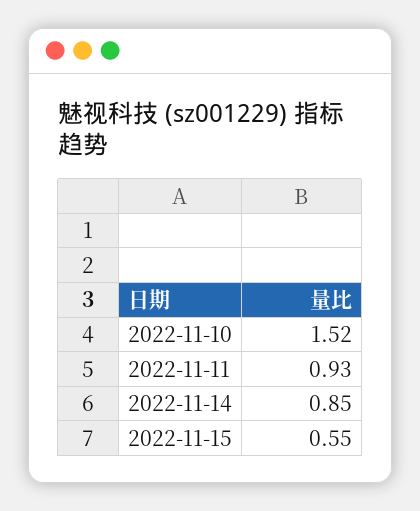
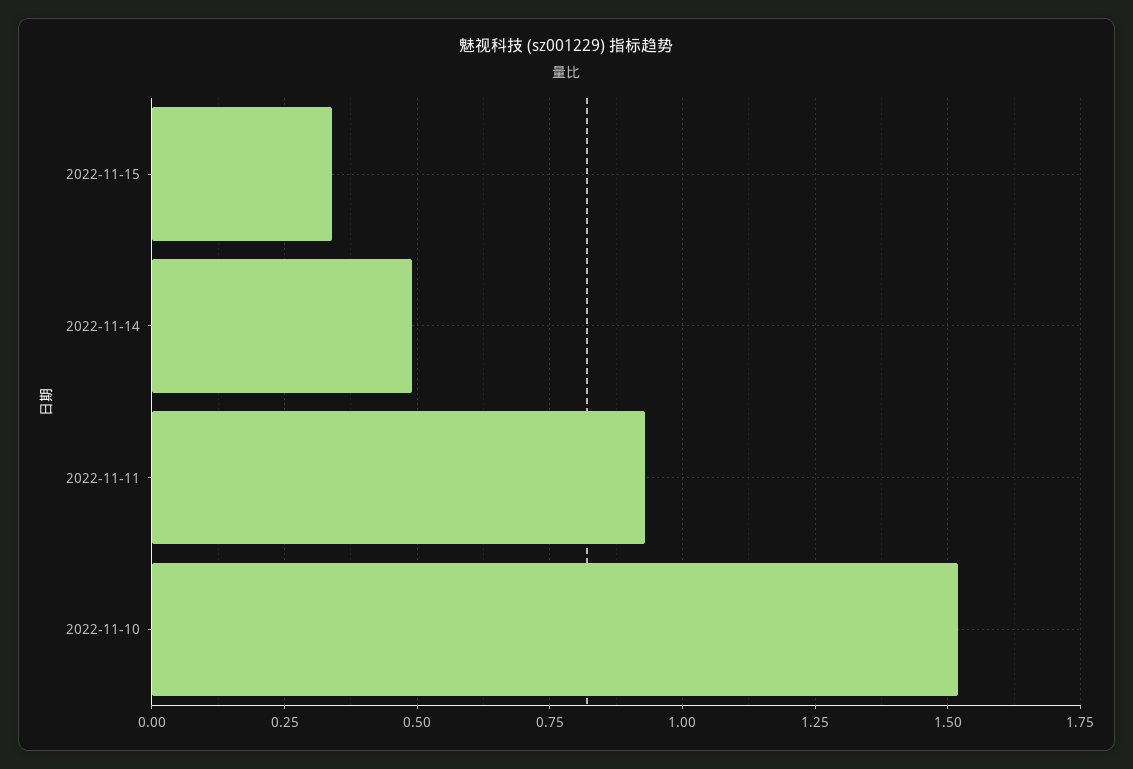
  {
    "2022-11-10": 1.52,
    "2022-11-11": 0.93,
-   "2022-11-14": 0.85,
+   "2022-11-14": 0.5,
-   "2022-11-15": 0.55
+   "2022-11-15": 0.35
  }

